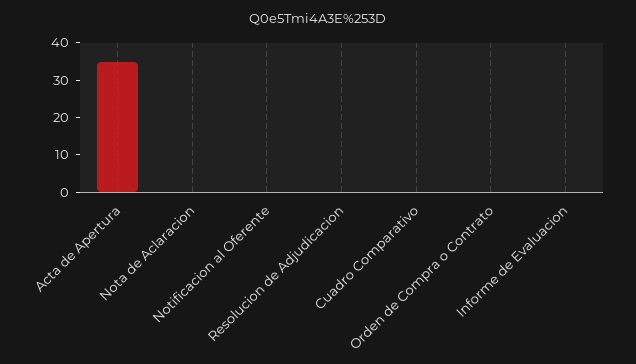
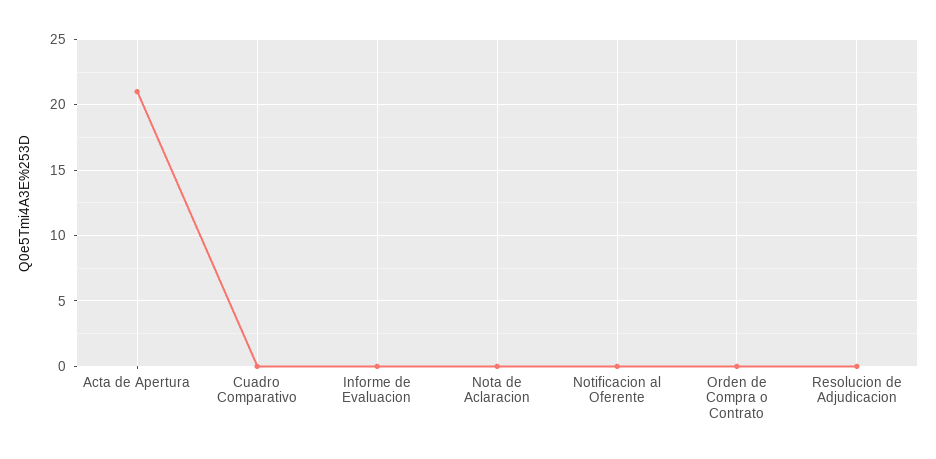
  {
-   "Acta de Apertura": 35,
+   "Acta de Apertura": 21,
    "Nota de Aclaracion": 0,
    "Notificacion al Oferente": 0,
    "Resolucion de Adjudicacion": 0,
    "Cuadro Comparativo": 0,
    "Orden de Compra o Contrato": 0,
    "Informe de Evaluacion": 0
  }

